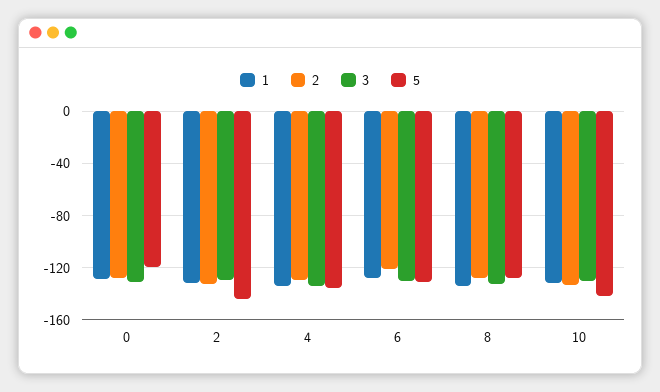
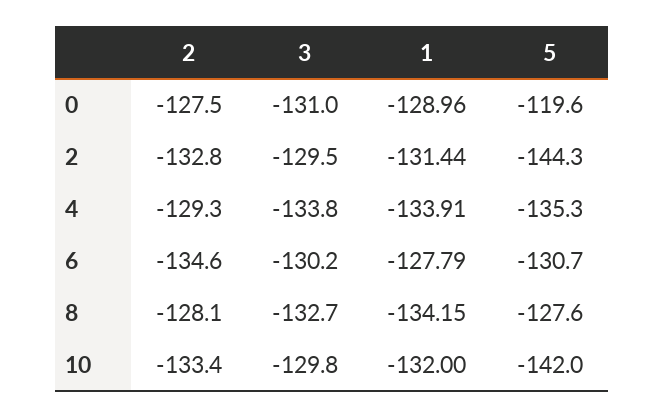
  {
    "1": {
      "0": -128.96,
      "2": -131.44,
      "4": -133.91,
      "6": -127.79,
      "8": -134.15,
      "10": -132
    },
    "2": {
      "0": -127.5,
      "2": -132.8,
      "4": -129.3,
-     "6": -120,
+     "6": -134.6,
      "8": -128.1,
      "10": -133.4
    },
    "3": {
      "0": -131,
      "2": -129.5,
      "4": -133.8,
      "6": -130.2,
      "8": -132.7,
      "10": -129.8
    },
    "5": {
      "0": -119.6,
      "2": -144.3,
      "4": -135.3,
      "6": -130.7,
      "8": -127.6,
      "10": -142
    }
  }

